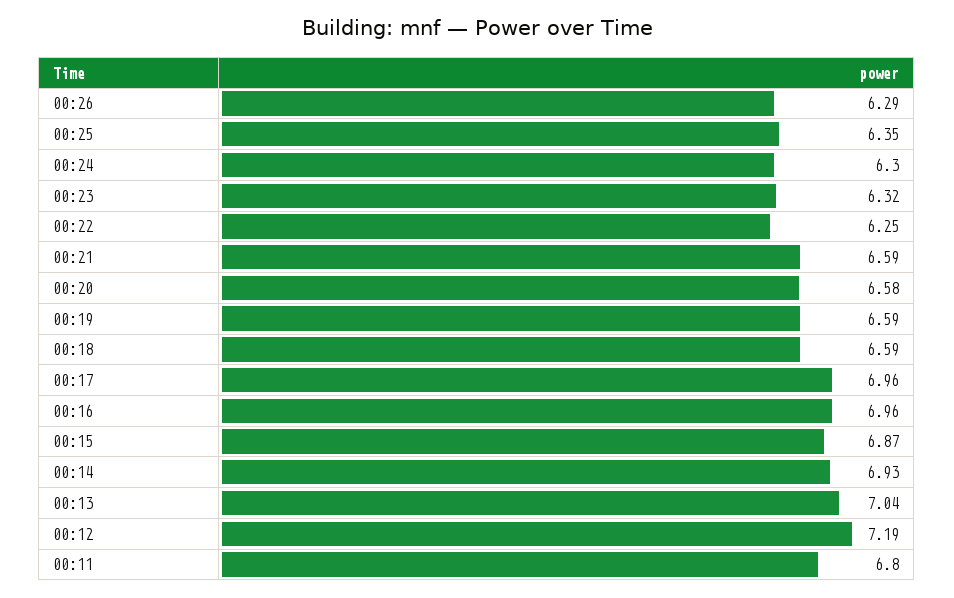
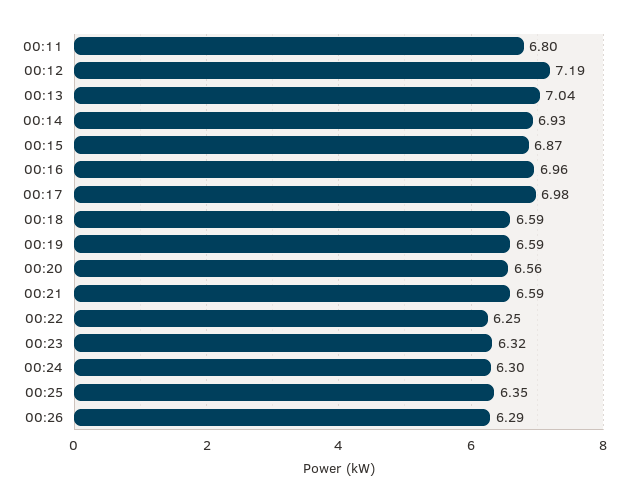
  {
    "00:26": 6.29,
    "00:25": 6.35,
    "00:24": 6.3,
    "00:23": 6.32,
    "00:22": 6.25,
    "00:21": 6.59,
-   "00:20": 6.58,
+   "00:20": 6.56,
    "00:19": 6.59,
    "00:18": 6.59,
-   "00:17": 6.96,
+   "00:17": 6.98,
    "00:16": 6.96,
    "00:15": 6.87,
    "00:14": 6.93,
    "00:13": 7.04,
    "00:12": 7.19,
    "00:11": 6.8
  }

